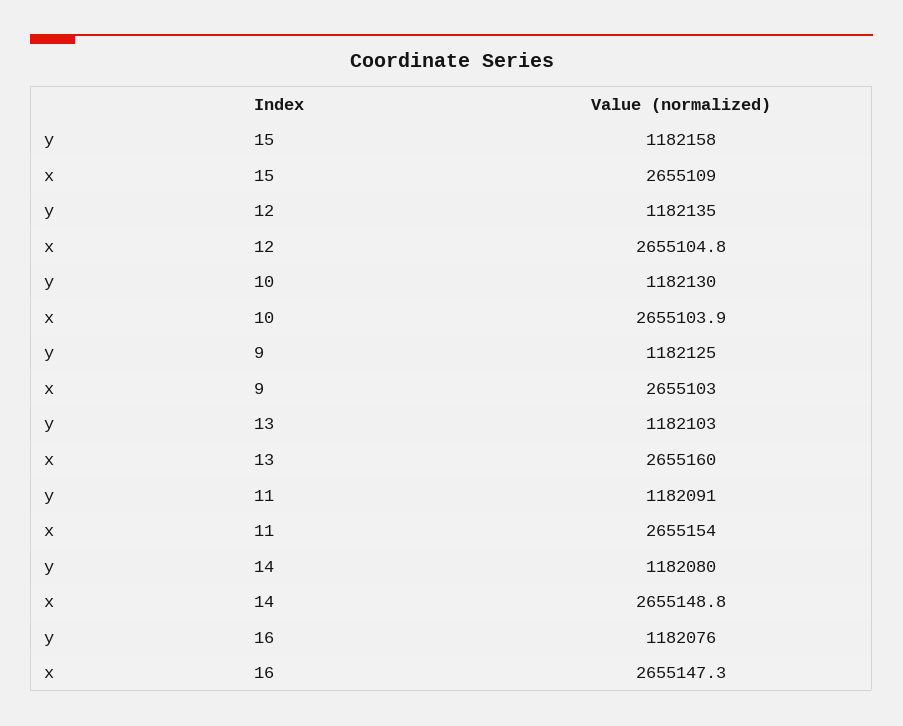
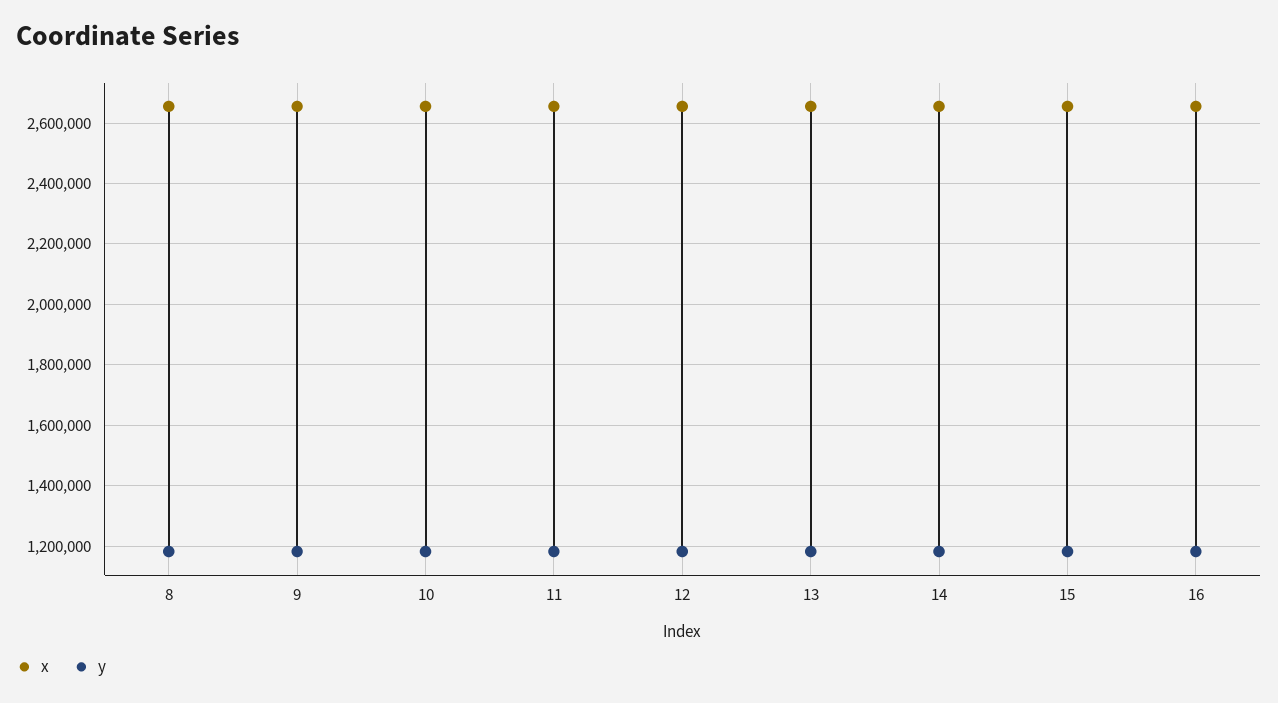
  {
    "y": {
      "15": 1182158,
      "12": 1182135,
      "10": 1182130,
      "9": 1182125,
      "13": 1182103,
      "11": 1182091,
      "14": 1182080,
-     "16": 1182076
+     "16": 1182076,
+     "8": 1180000
    },
    "x": {
      "15": 2655109,
      "12": 2655104.8,
      "10": 2655103.9,
      "9": 2655103,
      "13": 2655160,
      "11": 2655154,
      "14": 2655148.8,
-     "16": 2655147.3
+     "16": 2655147.3,
+     "8": 2660000
    }
  }

